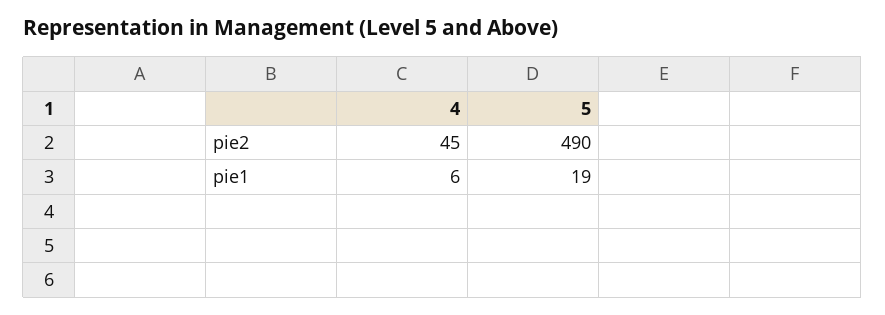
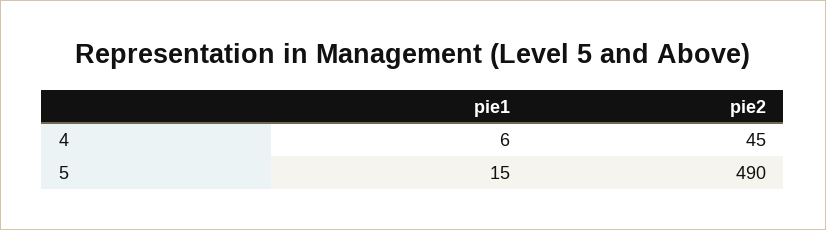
  {
    "4": {
      "pie2": 45,
      "pie1": 6
    },
    "5": {
      "pie2": 490,
-     "pie1": 19
+     "pie1": 15
    }
  }

